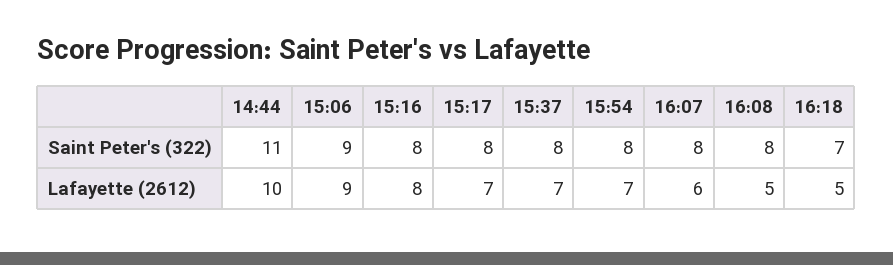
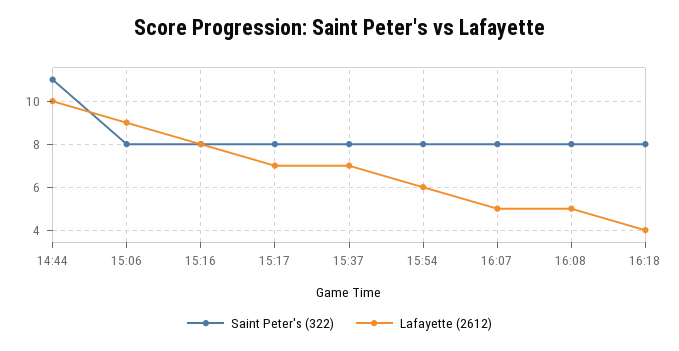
  {
    "Saint Peter's (322)": {
      "14:44": 11,
-     "15:06": 9,
+     "15:06": 8,
      "15:16": 8,
      "15:17": 8,
      "15:37": 8,
      "15:54": 8,
      "16:07": 8,
      "16:08": 8,
-     "16:18": 7
+     "16:18": 8
    },
    "Lafayette (2612)": {
      "14:44": 10,
      "15:06": 9,
      "15:16": 8,
      "15:17": 7,
      "15:37": 7,
-     "15:54": 7,
+     "15:54": 6,
-     "16:07": 6,
+     "16:07": 5,
      "16:08": 5,
-     "16:18": 5
+     "16:18": 4
    }
  }

